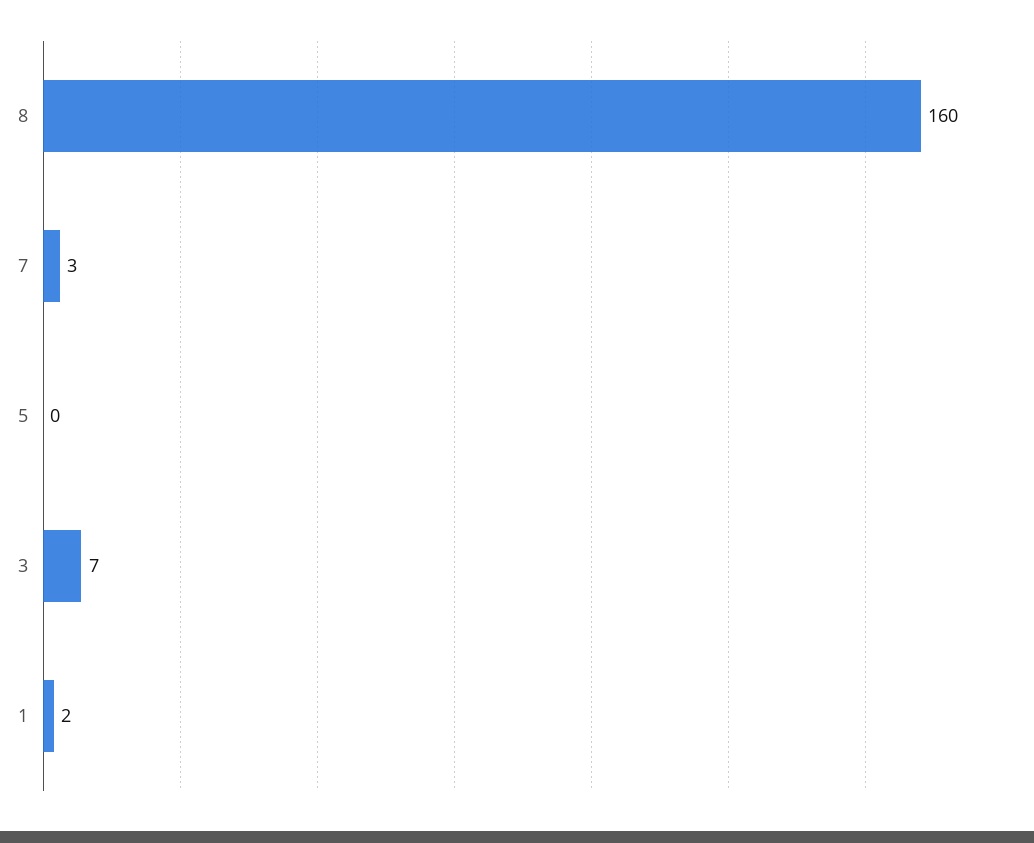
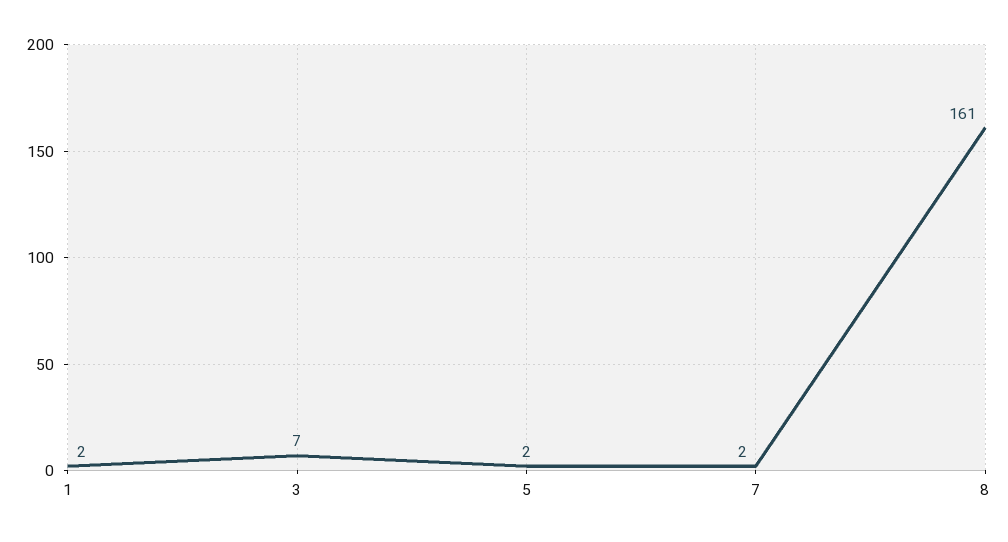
  {
-   "8": 160,
+   "8": 161,
-   "7": 3,
+   "7": 2,
-   "5": 0,
+   "5": 2,
    "3": 7,
    "1": 2
  }

